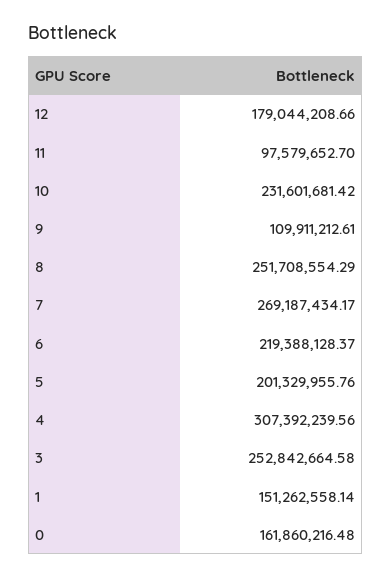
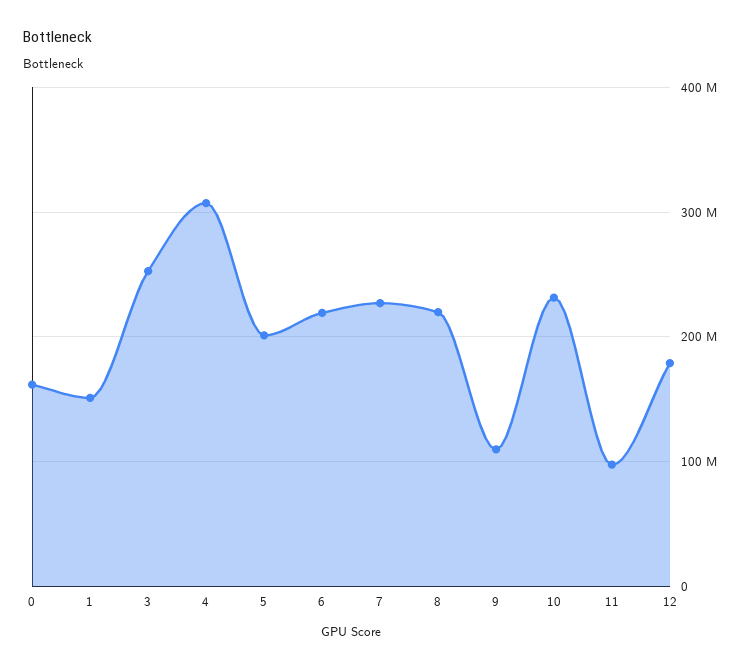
  {
    "12": 179044208.66,
    "11": 97579652.7,
    "10": 231601681.42,
    "9": 109911212.61,
-   "8": 251708554.29,
+   "8": 220000000,
-   "7": 269187434.17,
+   "7": 230000000,
    "6": 219388128.37,
    "5": 201329955.76,
    "4": 307392239.56,
    "3": 252842664.58,
    "1": 151262558.14,
    "0": 161860216.48
  }

